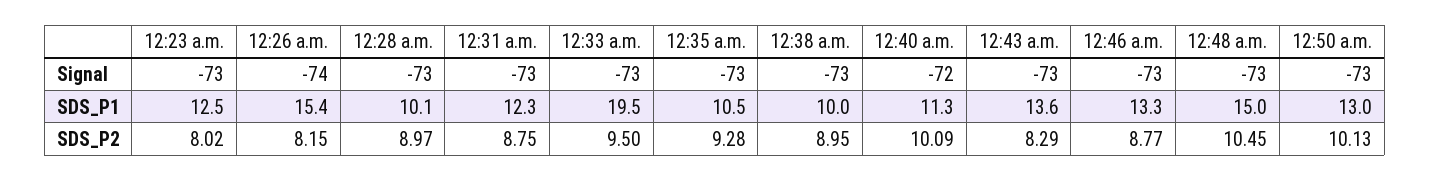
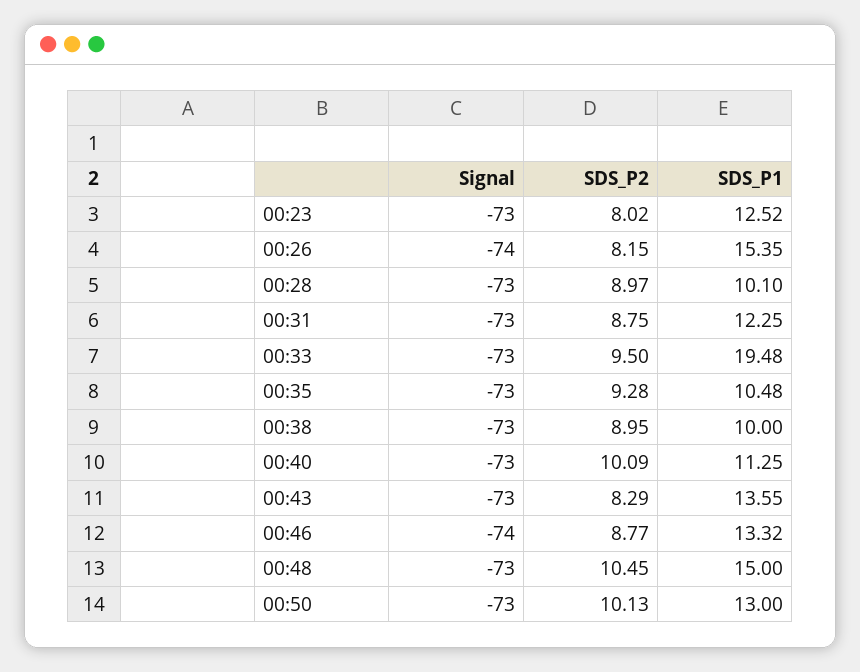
  {
    "12:23 a.m.": {
      "Signal": -73,
      "SDS_P1": 12.52,
      "SDS_P2": 8.02
    },
    "12:26 a.m.": {
      "Signal": -74,
      "SDS_P1": 15.35,
      "SDS_P2": 8.15
    },
    "12:28 a.m.": {
      "Signal": -73,
      "SDS_P1": 10.1,
      "SDS_P2": 8.97
    },
    "12:31 a.m.": {
      "Signal": -73,
      "SDS_P1": 12.25,
      "SDS_P2": 8.75
    },
    "12:33 a.m.": {
      "Signal": -73,
      "SDS_P1": 19.48,
      "SDS_P2": 9.5
    },
    "12:35 a.m.": {
      "Signal": -73,
      "SDS_P1": 10.48,
      "SDS_P2": 9.28
    },
    "12:38 a.m.": {
      "Signal": -73,
      "SDS_P1": 10,
      "SDS_P2": 8.95
    },
    "12:40 a.m.": {
-     "Signal": -72,
+     "Signal": -73,
      "SDS_P1": 11.25,
      "SDS_P2": 10.09
    },
    "12:43 a.m.": {
      "Signal": -73,
      "SDS_P1": 13.55,
      "SDS_P2": 8.29
    },
    "12:46 a.m.": {
-     "Signal": -73,
+     "Signal": -74,
      "SDS_P1": 13.32,
      "SDS_P2": 8.77
    },
    "12:48 a.m.": {
      "Signal": -73,
      "SDS_P1": 15,
      "SDS_P2": 10.45
    },
    "12:50 a.m.": {
      "Signal": -73,
      "SDS_P1": 13,
      "SDS_P2": 10.13
    }
  }

